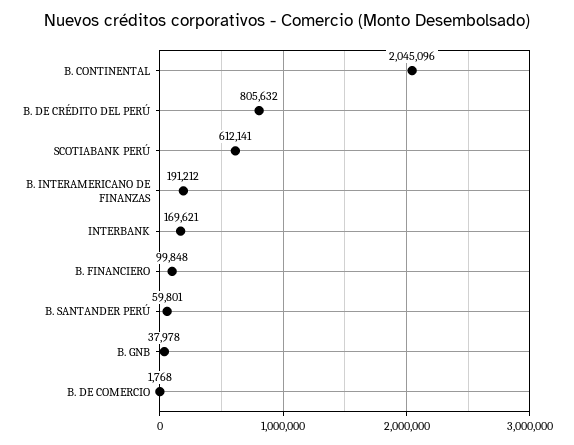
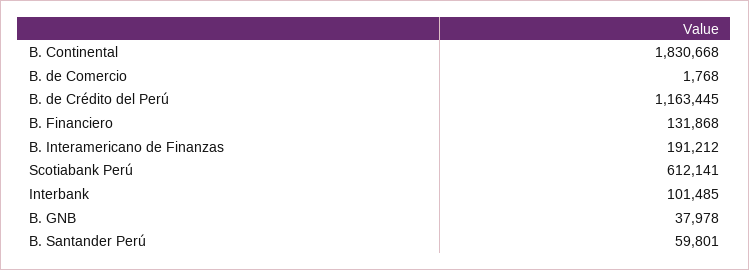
  {
-   "B. CONTINENTAL": 2045096,
+   "B. CONTINENTAL": 1830668,
-   "B. DE CRÉDITO DEL PERÚ": 805632,
+   "B. DE CRÉDITO DEL PERÚ": 1163445,
    "SCOTIABANK PERÚ": 612141,
    "B. INTERAMERICANO DE FINANZAS": 191212,
-   "INTERBANK": 169621,
+   "INTERBANK": 101485,
-   "B. FINANCIERO": 99848,
+   "B. FINANCIERO": 131868,
    "B. SANTANDER PERÚ": 59801,
    "B. GNB": 37978,
    "B. DE COMERCIO": 1768
  }

